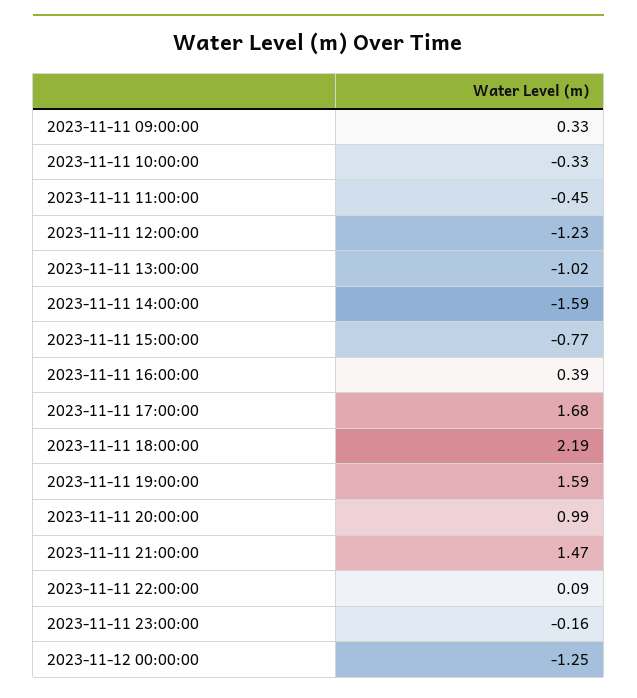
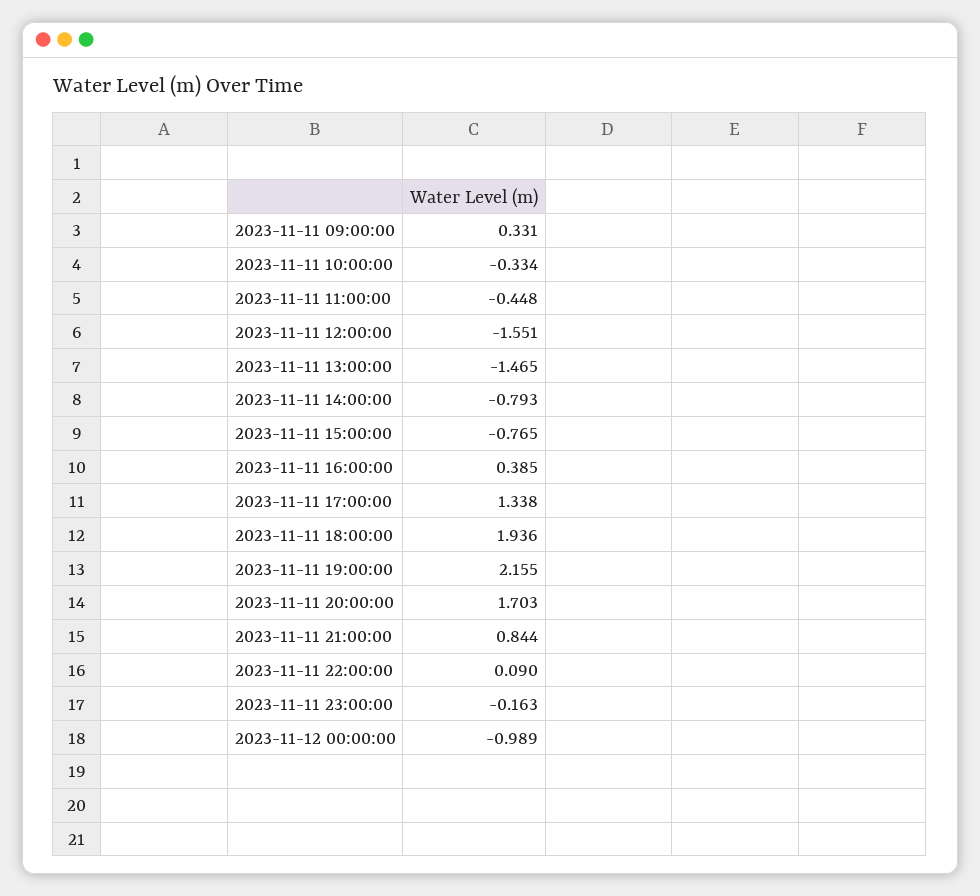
  {
    "2023-11-11 09:00:00": 0.331,
    "2023-11-11 10:00:00": -0.334,
    "2023-11-11 11:00:00": -0.448,
-   "2023-11-11 12:00:00": -1.23,
+   "2023-11-11 12:00:00": -1.551,
-   "2023-11-11 13:00:00": -1.02,
+   "2023-11-11 13:00:00": -1.465,
-   "2023-11-11 14:00:00": -1.59,
+   "2023-11-11 14:00:00": -0.793,
    "2023-11-11 15:00:00": -0.765,
    "2023-11-11 16:00:00": 0.385,
-   "2023-11-11 17:00:00": 1.68,
+   "2023-11-11 17:00:00": 1.338,
-   "2023-11-11 18:00:00": 2.19,
+   "2023-11-11 18:00:00": 1.936,
-   "2023-11-11 19:00:00": 1.59,
+   "2023-11-11 19:00:00": 2.155,
-   "2023-11-11 20:00:00": 0.99,
+   "2023-11-11 20:00:00": 1.703,
-   "2023-11-11 21:00:00": 1.47,
+   "2023-11-11 21:00:00": 0.844,
    "2023-11-11 22:00:00": 0.09,
    "2023-11-11 23:00:00": -0.163,
-   "2023-11-12 00:00:00": -1.25
+   "2023-11-12 00:00:00": -0.989
  }

